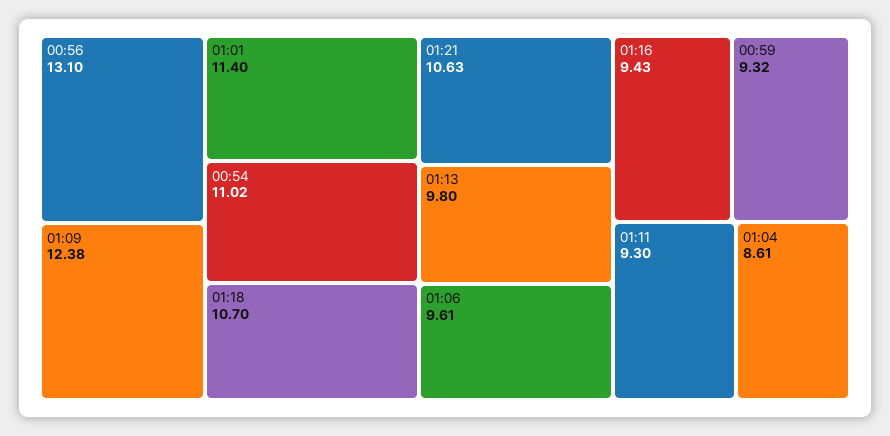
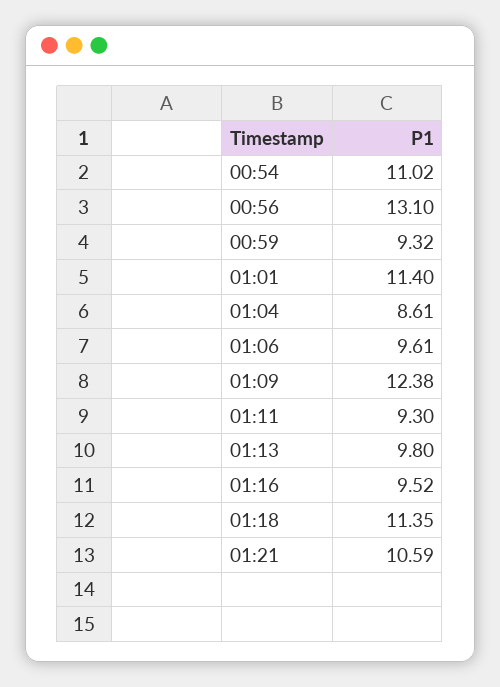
  {
    "00:56": 13.1,
    "01:09": 12.38,
    "01:01": 11.4,
    "00:54": 11.02,
-   "01:18": 10.7,
+   "01:18": 11.35,
-   "01:21": 10.63,
+   "01:21": 10.59,
    "01:13": 9.8,
    "01:06": 9.61,
-   "01:16": 9.43,
+   "01:16": 9.52,
    "00:59": 9.32,
    "01:11": 9.3,
    "01:04": 8.61
  }

